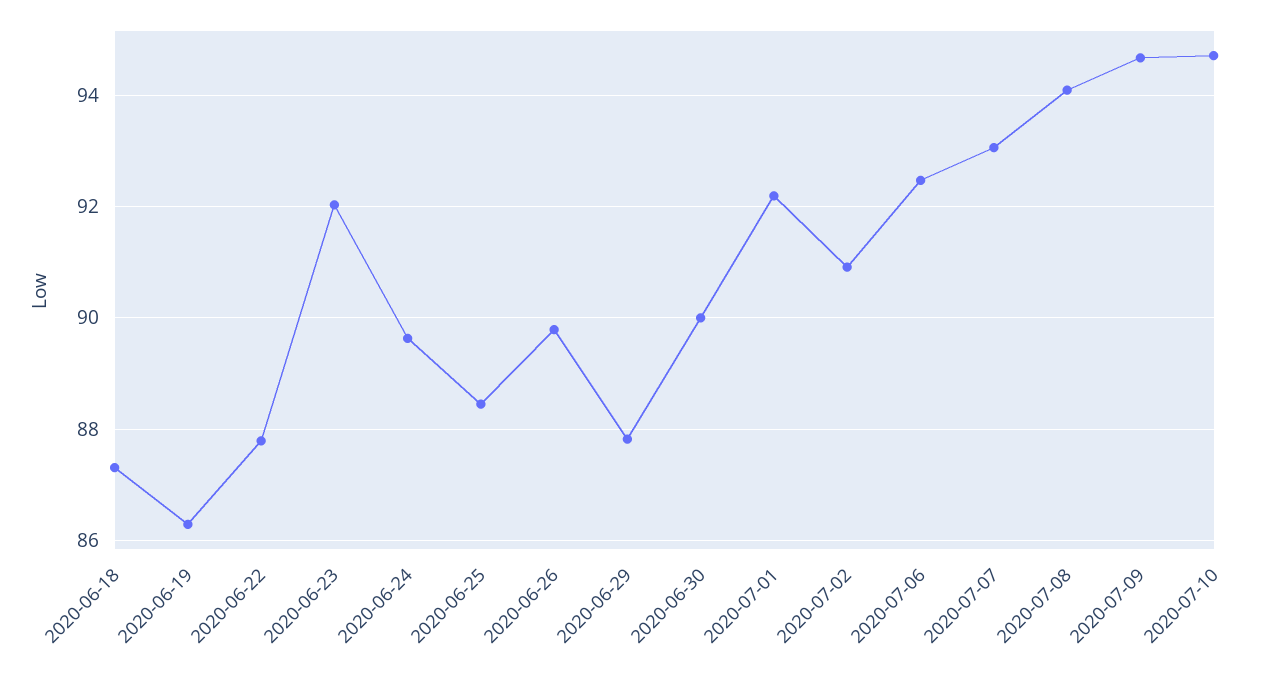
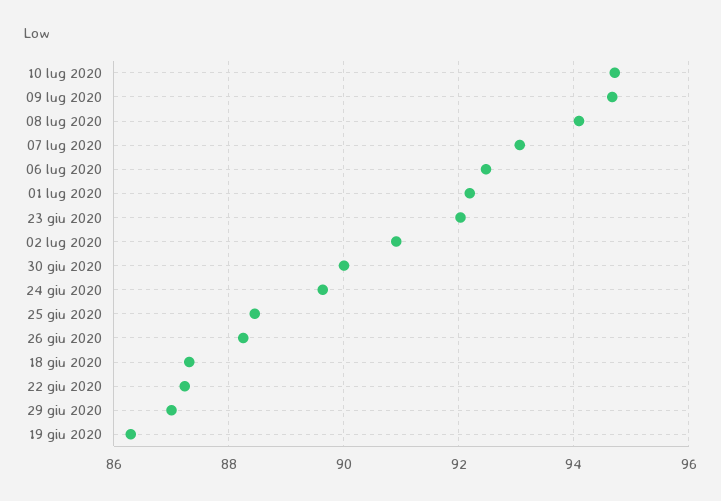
  {
    "2020-06-18": 87.4,
    "2020-06-19": 86.2,
-   "2020-06-22": 87.8,
+   "2020-06-22": 87.2,
    "2020-06-23": 92,
    "2020-06-24": 89.6,
    "2020-06-25": 88.4,
-   "2020-06-26": 89.8,
+   "2020-06-26": 88.2,
-   "2020-06-29": 87.8,
+   "2020-06-29": 87,
    "2020-06-30": 90,
    "2020-07-01": 92.2,
    "2020-07-02": 91,
    "2020-07-06": 92.4,
    "2020-07-07": 93,
    "2020-07-08": 94,
    "2020-07-09": 94.6,
    "2020-07-10": 94.8
  }

